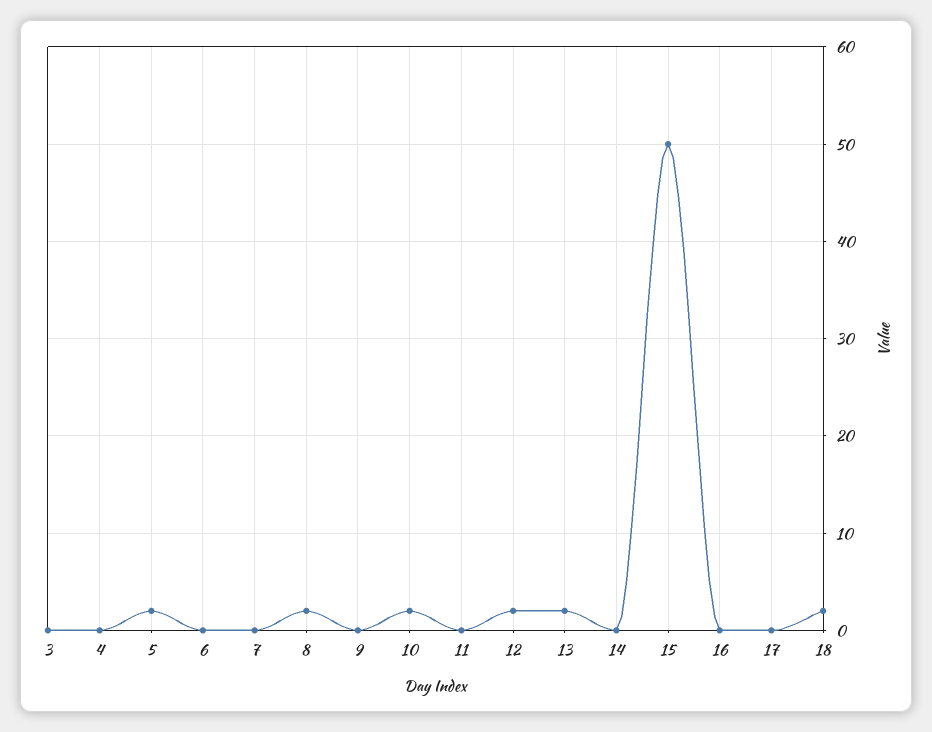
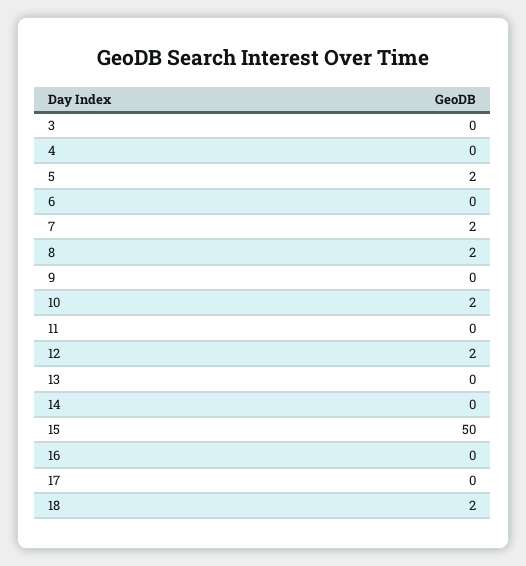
  {
    "3": 0,
    "4": 0,
    "5": 2,
    "6": 0,
-   "7": 0,
+   "7": 2,
    "8": 2,
    "9": 0,
    "10": 2,
    "11": 0,
    "12": 2,
-   "13": 2,
+   "13": 0,
    "14": 0,
    "15": 50,
    "16": 0,
    "17": 0,
    "18": 2
  }

